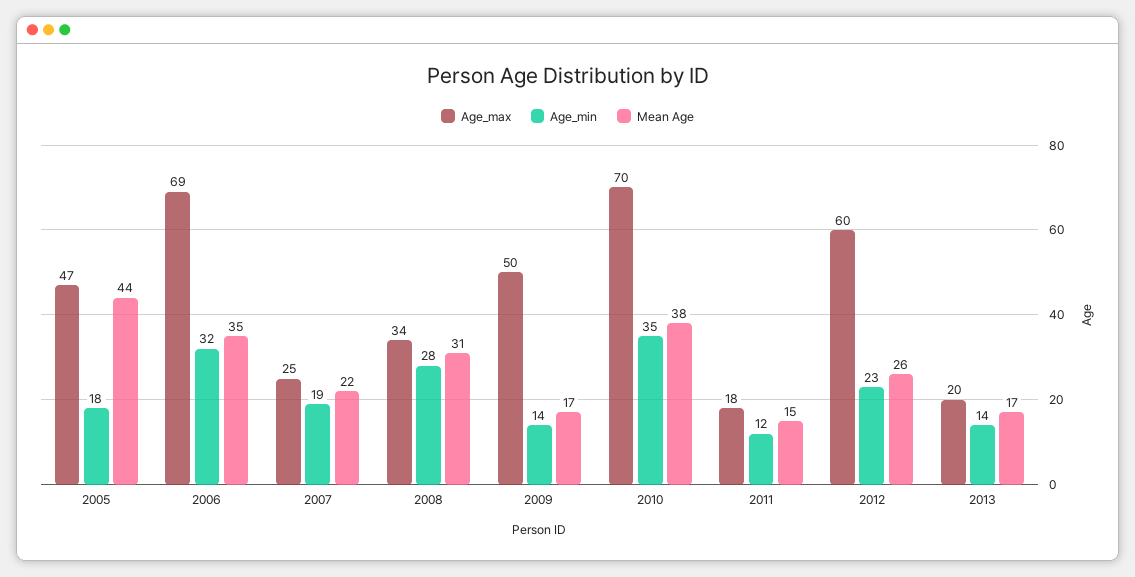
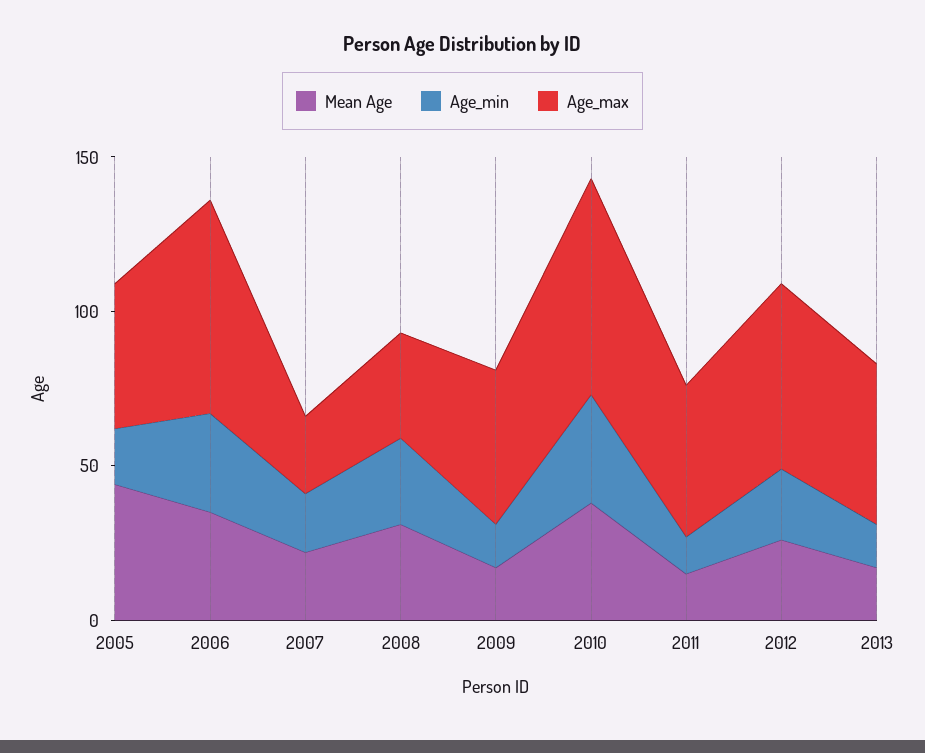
  {
    "Age_max": {
      "2005": 47,
      "2006": 69,
      "2007": 25,
      "2008": 34,
      "2009": 50,
      "2010": 70,
-     "2011": 18,
+     "2011": 50,
      "2012": 60,
-     "2013": 20
+     "2013": 50
    },
    "Age_min": {
      "2005": 18,
      "2006": 32,
      "2007": 19,
      "2008": 28,
      "2009": 14,
      "2010": 35,
      "2011": 12,
      "2012": 23,
      "2013": 14
    },
    "Mean Age": {
      "2005": 44,
      "2006": 35,
      "2007": 22,
      "2008": 31,
      "2009": 17,
      "2010": 38,
      "2011": 15,
      "2012": 26,
      "2013": 17
    }
  }

